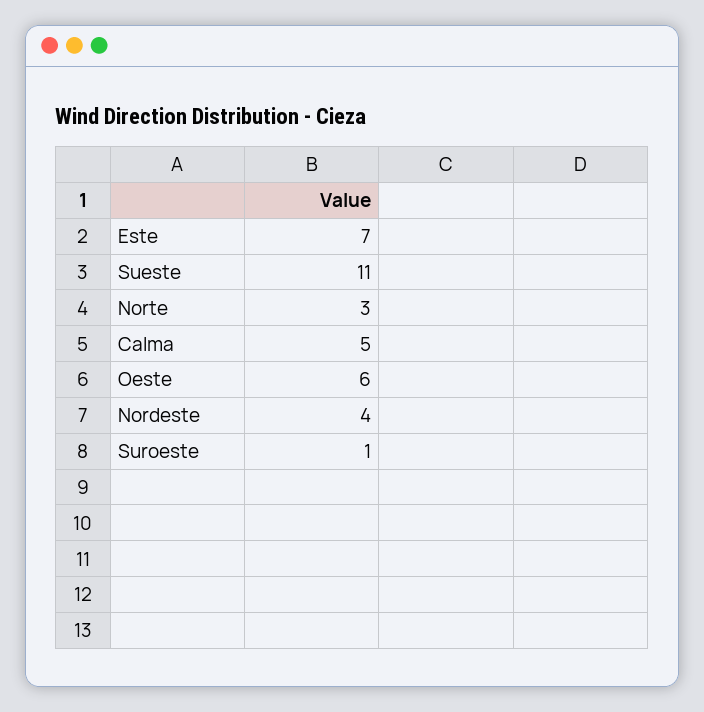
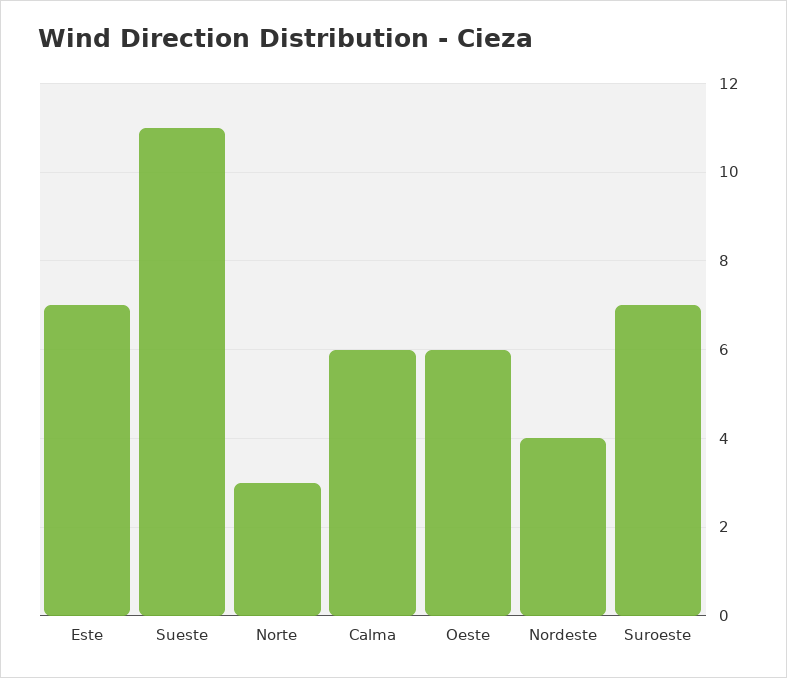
  {
    "Este": 7,
    "Sueste": 11,
    "Norte": 3,
-   "Calma": 5,
+   "Calma": 6,
    "Oeste": 6,
    "Nordeste": 4,
-   "Suroeste": 1
+   "Suroeste": 7
  }

